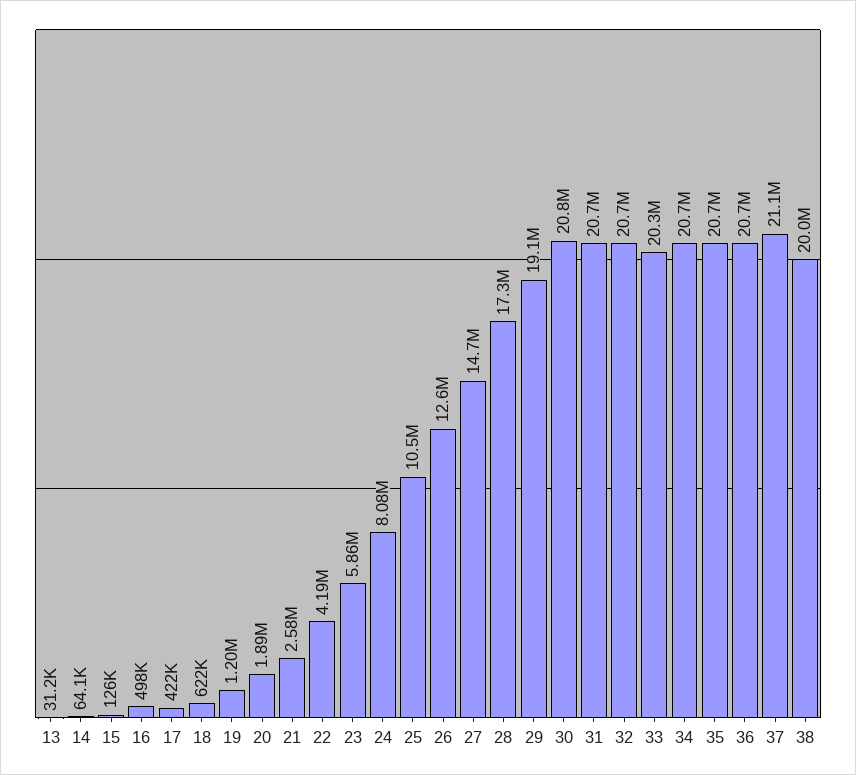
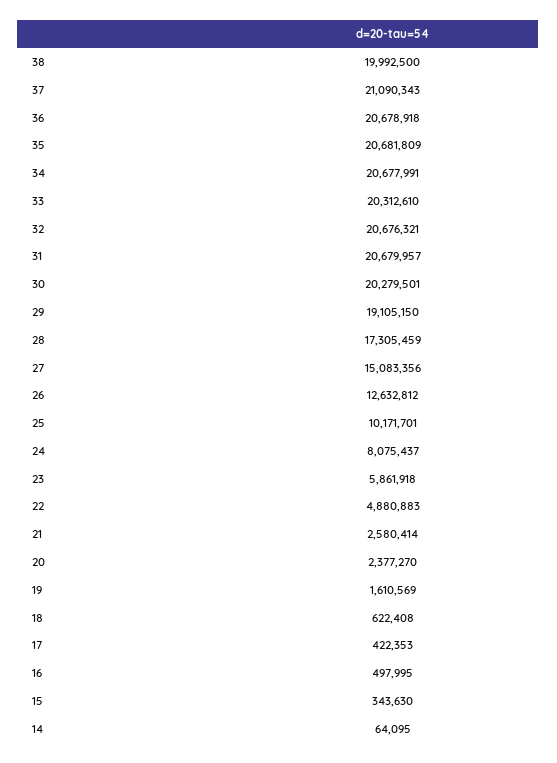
  {
-   "13": 31200,
    "14": 64095,
-   "15": 126000,
+   "15": 343630,
    "16": 497995,
    "17": 422353,
    "18": 622408,
-   "19": 1200000,
+   "19": 1610569,
-   "20": 1890000,
+   "20": 2377270,
    "21": 2580414,
-   "22": 4190000,
+   "22": 4880883,
    "23": 5861918,
    "24": 8075437,
-   "25": 10500000,
+   "25": 10171701,
    "26": 12632812,
-   "27": 14700000,
+   "27": 15083356,
    "28": 17305459,
    "29": 19105150,
-   "30": 20800000,
+   "30": 20279501,
    "31": 20679957,
    "32": 20676321,
    "33": 20312610,
    "34": 20677991,
    "35": 20681809,
    "36": 20678918,
    "37": 21090343,
    "38": 19992500
  }

